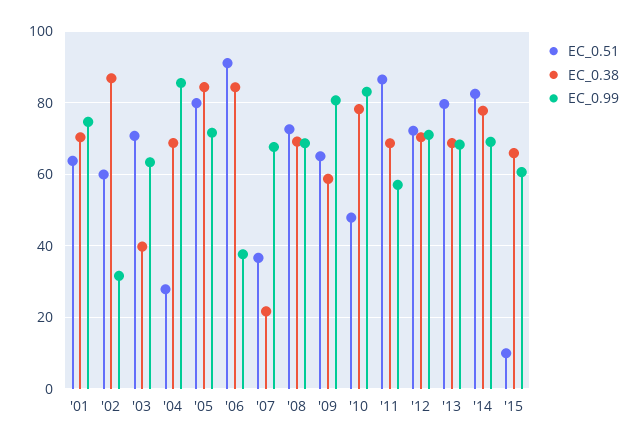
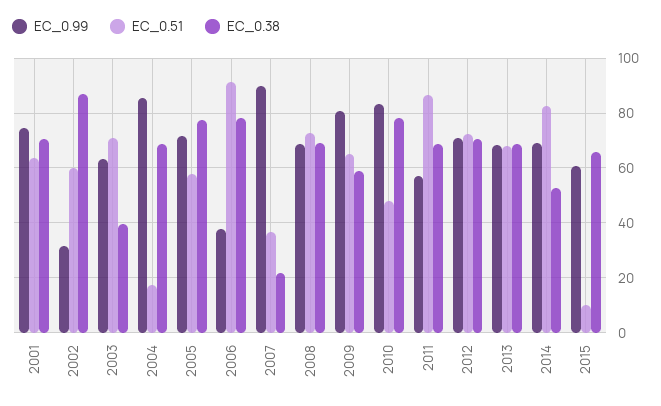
  {
    "EC_0.51": {
      "'01": 64,
      "'02": 60,
      "'03": 70,
-     "'04": 28,
+     "'04": 17.5,
-     "'05": 80,
+     "'05": 57.5,
      "'06": 92,
      "'07": 36,
      "'08": 72,
      "'09": 66,
      "'10": 48,
      "'11": 86,
      "'12": 72,
-     "'13": 80,
+     "'13": 67.5,
      "'14": 82,
      "'15": 10
    },
    "EC_0.38": {
      "'01": 70,
      "'02": 86,
      "'03": 40,
      "'04": 68,
-     "'05": 84,
+     "'05": 77.5,
-     "'06": 84,
+     "'06": 77.5,
      "'07": 22,
      "'08": 70,
      "'09": 58,
      "'10": 78,
      "'11": 68,
      "'12": 70,
      "'13": 68,
-     "'14": 78,
+     "'14": 52.5,
      "'15": 66
    },
    "EC_0.99": {
      "'01": 74,
      "'02": 32,
      "'03": 64,
      "'04": 86,
      "'05": 72,
      "'06": 38,
-     "'07": 68,
+     "'07": 90,
      "'08": 68,
      "'09": 80,
      "'10": 84,
      "'11": 58,
      "'12": 72,
      "'13": 68,
      "'14": 70,
      "'15": 60
    }
  }

